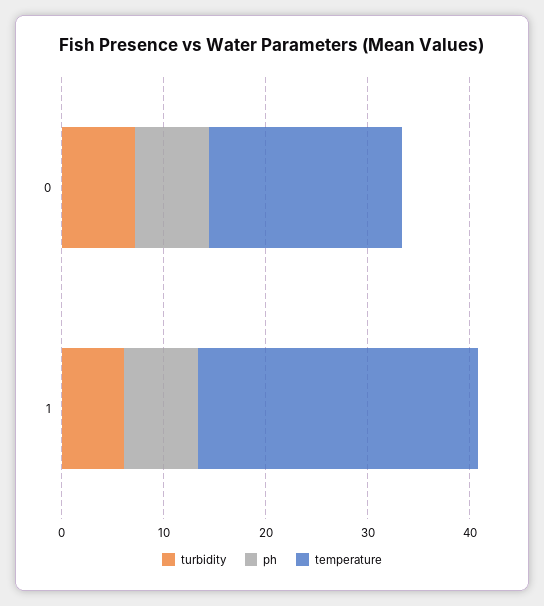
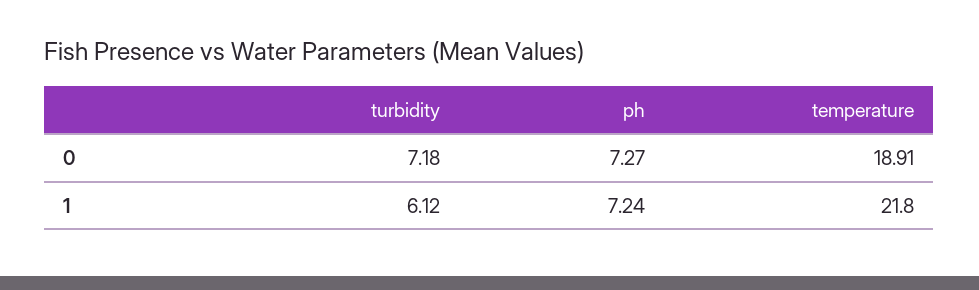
  {
    "turbidity": {
      "0": 7.18,
      "1": 6.12
    },
    "ph": {
      "0": 7.27,
      "1": 7.24
    },
    "temperature": {
      "0": 18.91,
-     "1": 28
+     "1": 21.8
    }
  }

